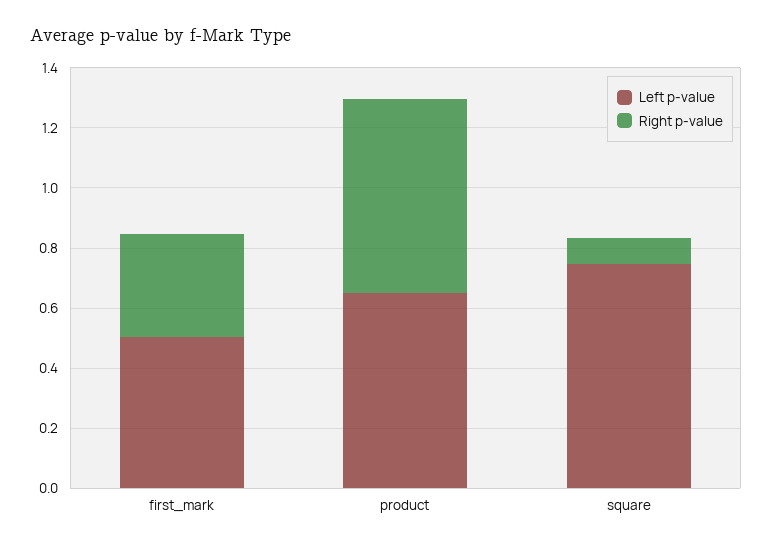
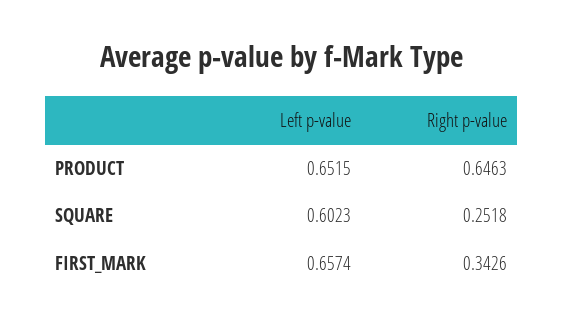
  {
    "Left p-value": {
-     "first_mark": 0.5,
+     "first_mark": 0.6574,
      "product": 0.6515,
-     "square": 0.75
+     "square": 0.6023
    },
    "Right p-value": {
      "first_mark": 0.3426,
      "product": 0.6463,
-     "square": 0.1
+     "square": 0.2518
    }
  }

